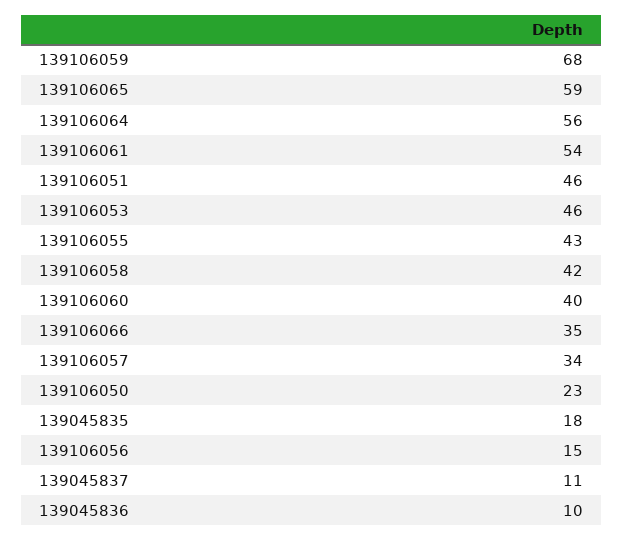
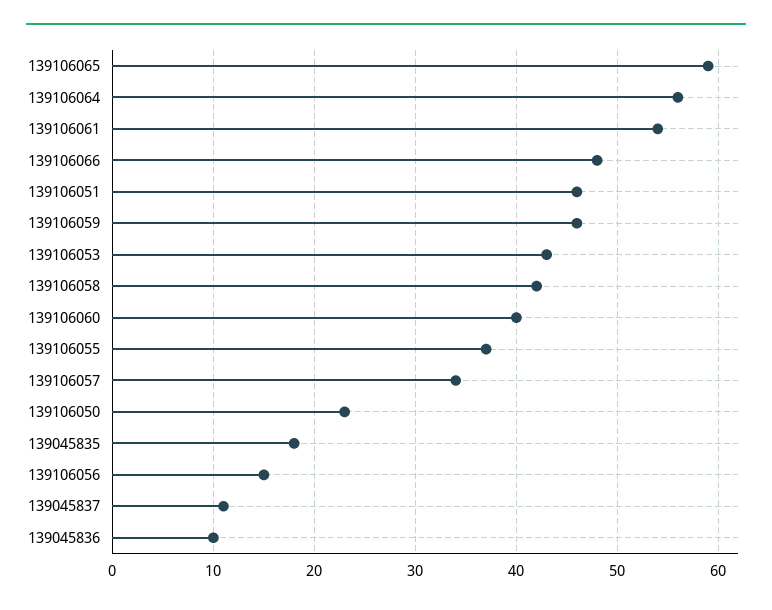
  {
-   "139106059": 68,
+   "139106059": 46,
    "139106065": 59,
    "139106064": 56,
    "139106061": 54,
    "139106051": 46,
-   "139106053": 46,
+   "139106053": 43,
-   "139106055": 43,
+   "139106055": 37,
    "139106058": 42,
    "139106060": 40,
-   "139106066": 35,
+   "139106066": 48,
    "139106057": 34,
    "139106050": 23,
    "139045835": 18,
    "139106056": 15,
    "139045837": 11,
    "139045836": 10
  }

